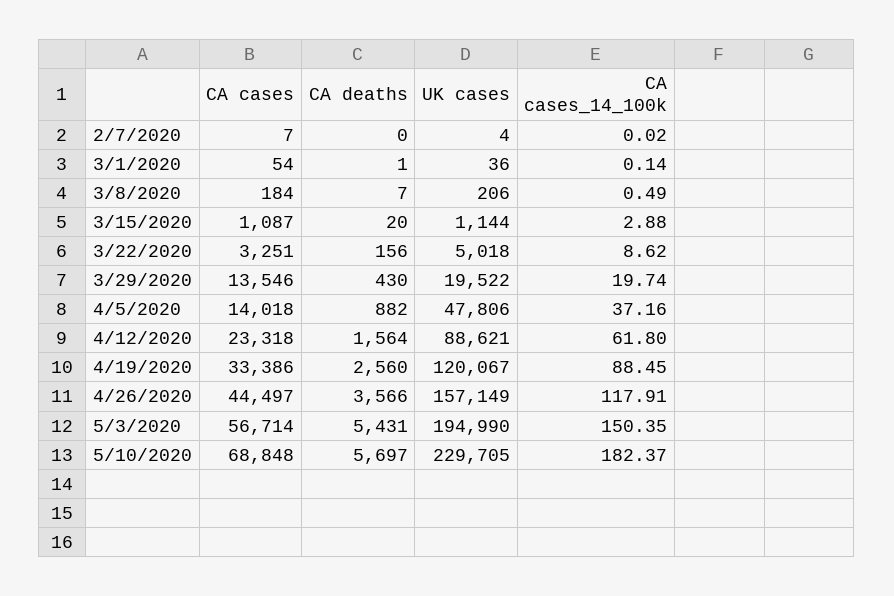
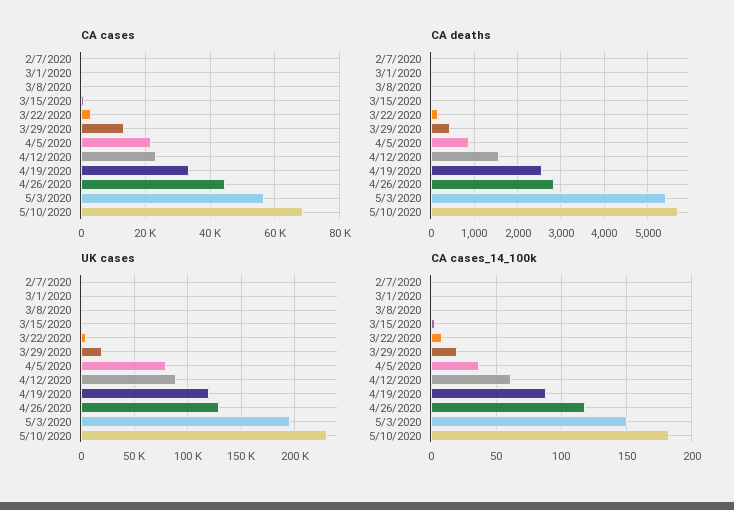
  {
    "CA cases": {
      "2/7/2020": 7,
      "3/1/2020": 54,
      "3/8/2020": 184,
      "3/15/2020": 1087,
      "3/22/2020": 3251,
      "3/29/2020": 13546,
-     "4/5/2020": 14018,
+     "4/5/2020": 22000,
      "4/12/2020": 23318,
      "4/19/2020": 33386,
      "4/26/2020": 44497,
      "5/3/2020": 56714,
      "5/10/2020": 68848
    },
    "CA deaths": {
      "2/7/2020": 0,
      "3/1/2020": 1,
      "3/8/2020": 7,
      "3/15/2020": 20,
      "3/22/2020": 156,
      "3/29/2020": 430,
      "4/5/2020": 882,
      "4/12/2020": 1564,
      "4/19/2020": 2560,
-     "4/26/2020": 3566,
+     "4/26/2020": 2800,
      "5/3/2020": 5431,
      "5/10/2020": 5697
    },
    "UK cases": {
      "2/7/2020": 4,
      "3/1/2020": 36,
      "3/8/2020": 206,
      "3/15/2020": 1144,
      "3/22/2020": 5018,
      "3/29/2020": 19522,
-     "4/5/2020": 47806,
+     "4/5/2020": 80000,
      "4/12/2020": 88621,
      "4/19/2020": 120067,
-     "4/26/2020": 157149,
+     "4/26/2020": 130000,
      "5/3/2020": 194990,
      "5/10/2020": 229705
    },
    "CA cases_14_100k": {
      "2/7/2020": 0.02,
      "3/1/2020": 0.14,
      "3/8/2020": 0.49,
      "3/15/2020": 2.88,
      "3/22/2020": 8.62,
      "3/29/2020": 19.74,
      "4/5/2020": 37.16,
      "4/12/2020": 61.8,
      "4/19/2020": 88.45,
      "4/26/2020": 117.91,
      "5/3/2020": 150.35,
      "5/10/2020": 182.37
    }
  }

